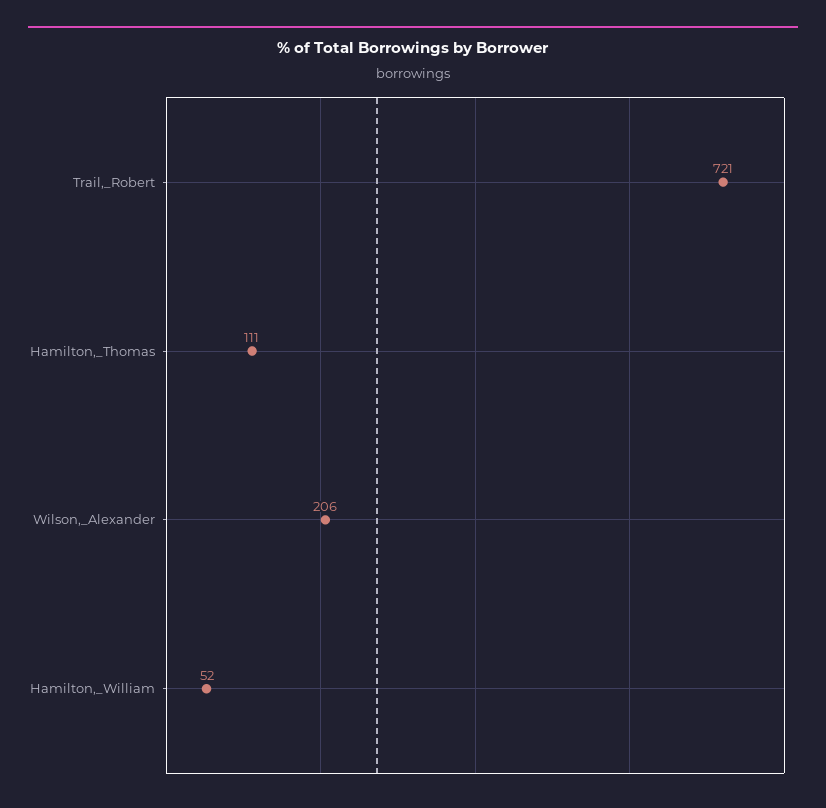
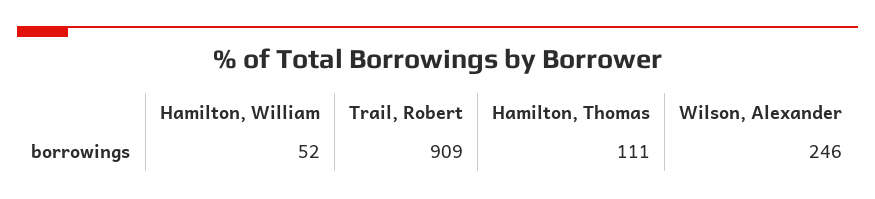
  {
-   "Trail,_Robert": 721,
+   "Trail,_Robert": 909,
    "Hamilton,_Thomas": 111,
-   "Wilson,_Alexander": 206,
+   "Wilson,_Alexander": 246,
    "Hamilton,_William": 52
  }

